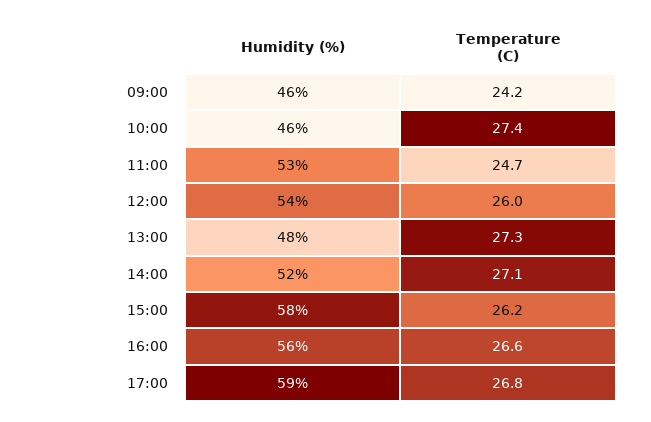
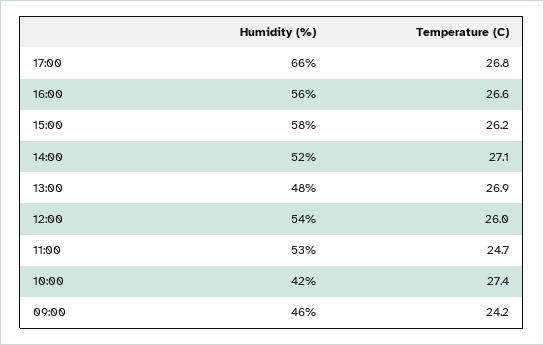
  {
    "Humidity (%)": {
      "09:00": 46,
-     "10:00": 46,
+     "10:00": 42,
      "11:00": 53,
      "12:00": 54,
      "13:00": 48,
      "14:00": 52,
      "15:00": 58,
      "16:00": 56,
-     "17:00": 59
+     "17:00": 66
    },
    "Temperature (C)": {
      "09:00": 24.2,
      "10:00": 27.4,
      "11:00": 24.7,
      "12:00": 26,
-     "13:00": 27.3,
+     "13:00": 26.9,
      "14:00": 27.1,
      "15:00": 26.2,
      "16:00": 26.6,
      "17:00": 26.8
    }
  }

